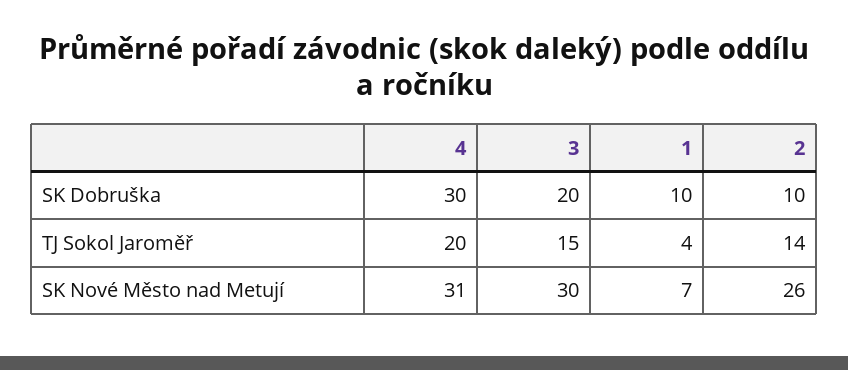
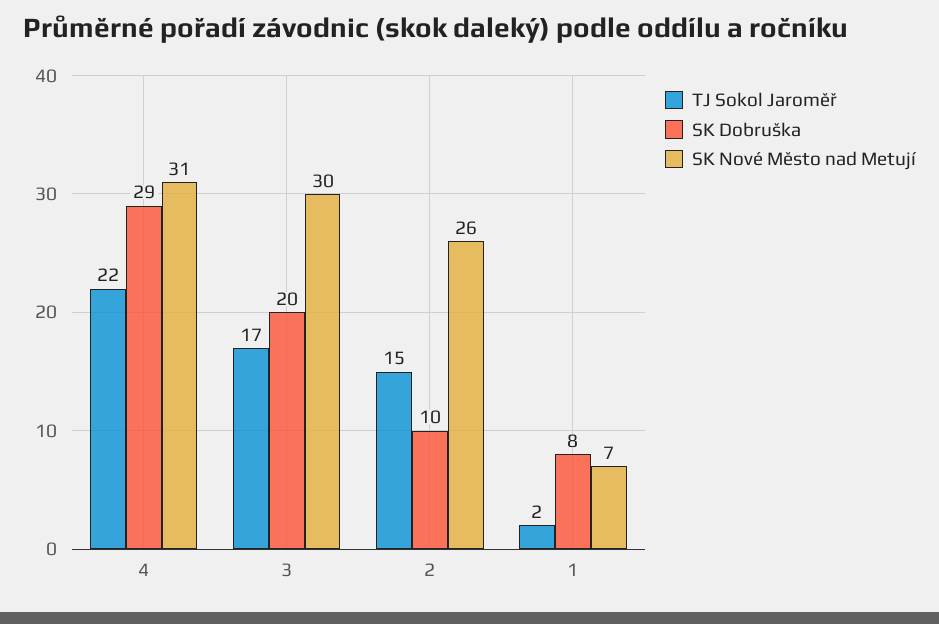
  {
    "SK Dobruška": {
-     "4": 30,
+     "4": 29,
      "3": 20,
-     "1": 10,
+     "1": 8,
      "2": 10
    },
    "TJ Sokol Jaroměř": {
-     "4": 20,
+     "4": 22,
-     "3": 15,
+     "3": 17,
-     "1": 4,
+     "1": 2,
-     "2": 14
+     "2": 15
    },
    "SK Nové Město nad Metují": {
      "4": 31,
      "3": 30,
      "1": 7,
      "2": 26
    }
  }

